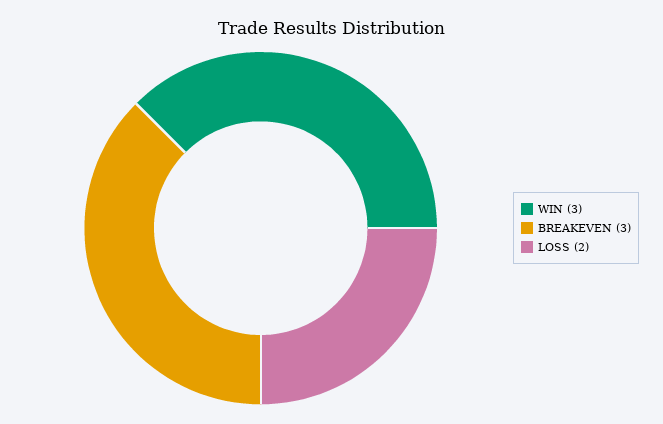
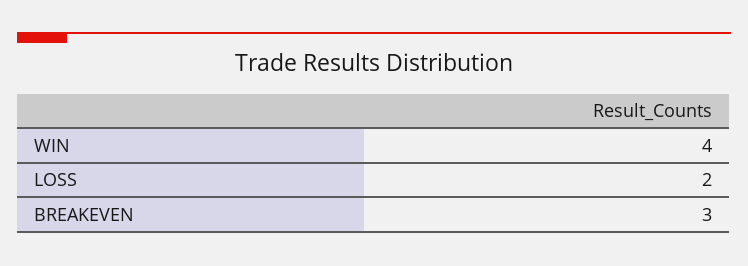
  {
-   "WIN": 3,
+   "WIN": 4,
    "BREAKEVEN": 3,
    "LOSS": 2
  }

